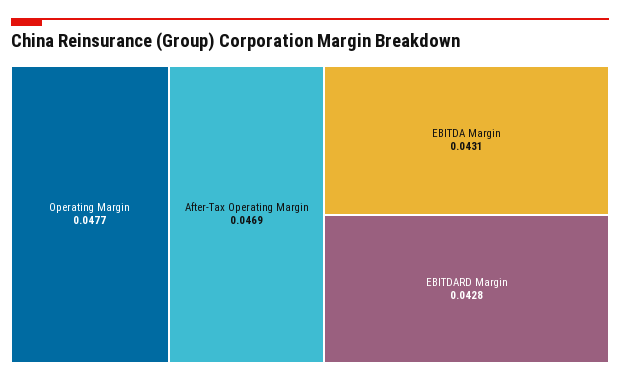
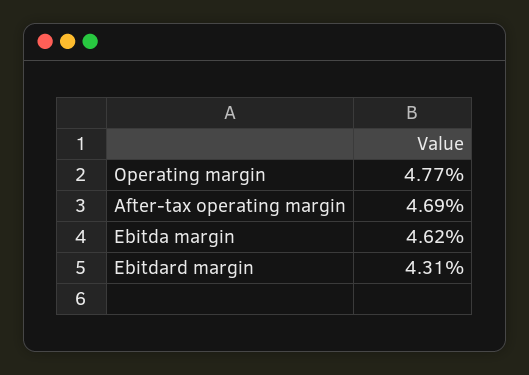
  {
    "Operating Margin": 0.0477,
    "After-Tax Operating Margin": 0.0469,
-   "EBITDA Margin": 0.0431,
+   "EBITDA Margin": 0.0462,
-   "EBITDARD Margin": 0.0428
+   "EBITDARD Margin": 0.0431
  }

